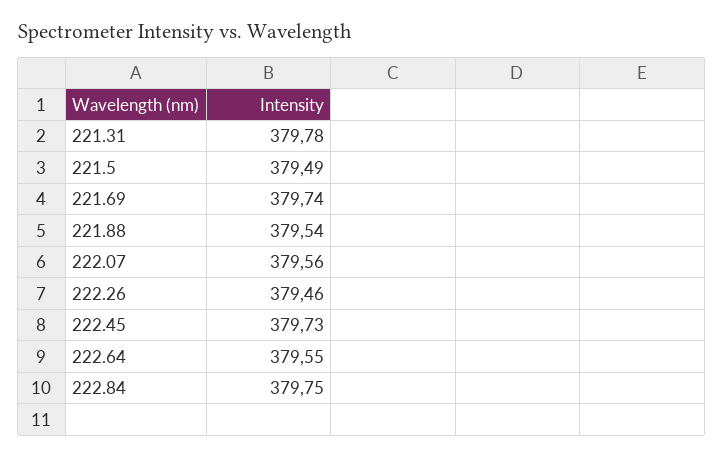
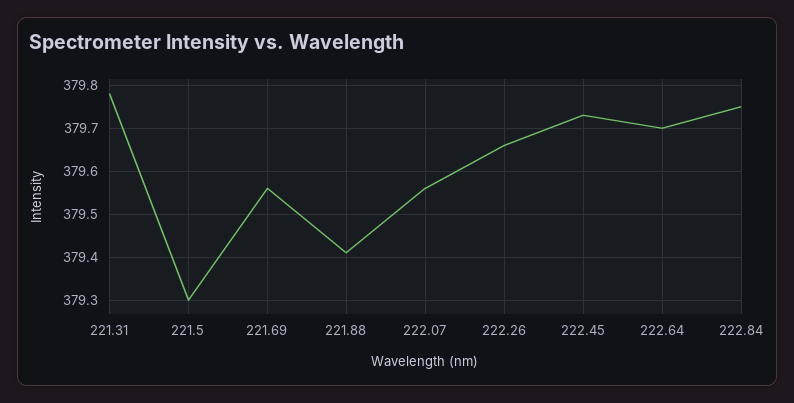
  {
    "221.31": 379.78,
-   "221.5": 379.49,
+   "221.5": 379.3,
-   "221.69": 379.74,
+   "221.69": 379.55,
-   "221.88": 379.54,
+   "221.88": 379.4,
    "222.07": 379.56,
-   "222.26": 379.46,
+   "222.26": 379.65,
    "222.45": 379.73,
-   "222.64": 379.55,
+   "222.64": 379.7,
    "222.84": 379.75
  }

